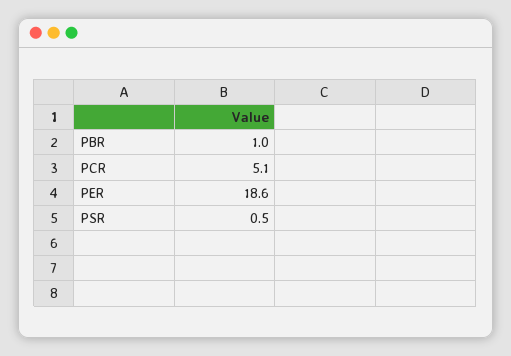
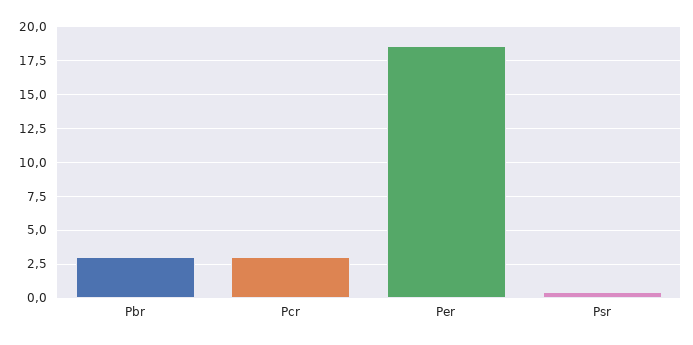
  {
-   "PBR": 1,
+   "PBR": 3,
-   "PCR": 5.1,
+   "PCR": 3,
    "PER": 18.6,
    "PSR": 0.5
  }

